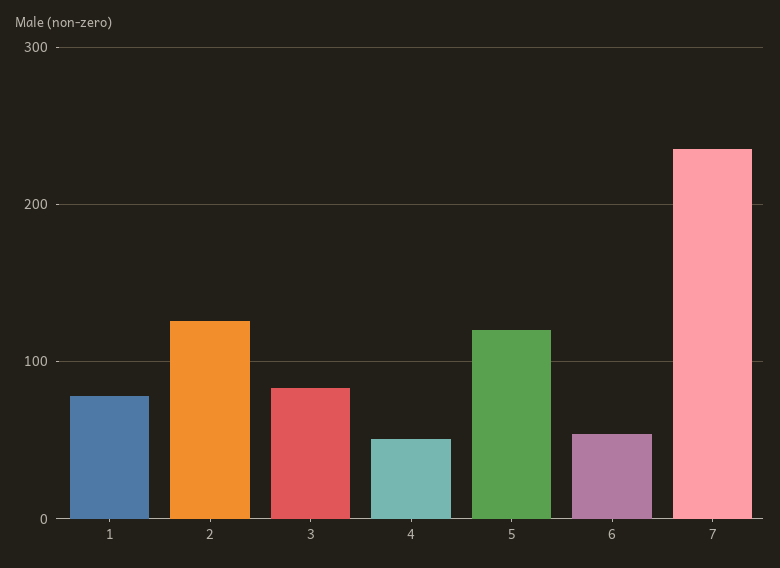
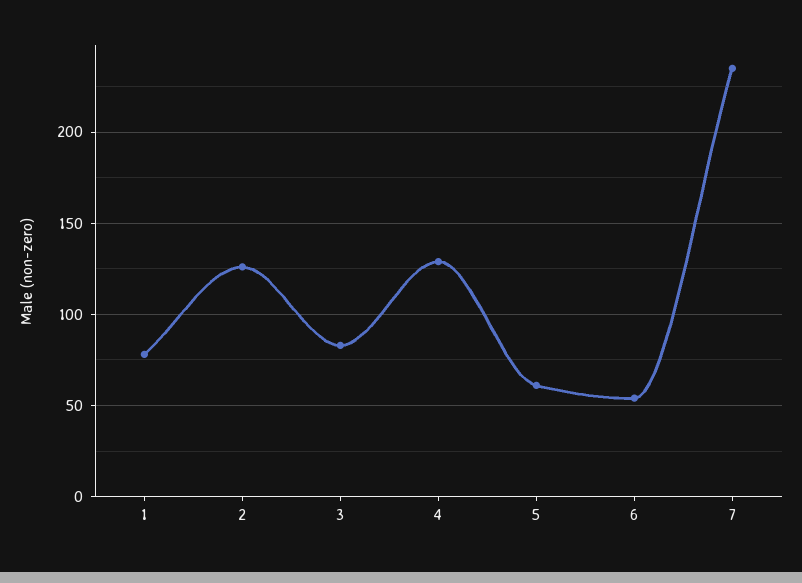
  {
    "1": 80,
    "2": 125,
    "3": 85,
-   "4": 50,
+   "4": 130,
-   "5": 120,
+   "5": 60,
    "6": 55,
    "7": 235
  }

